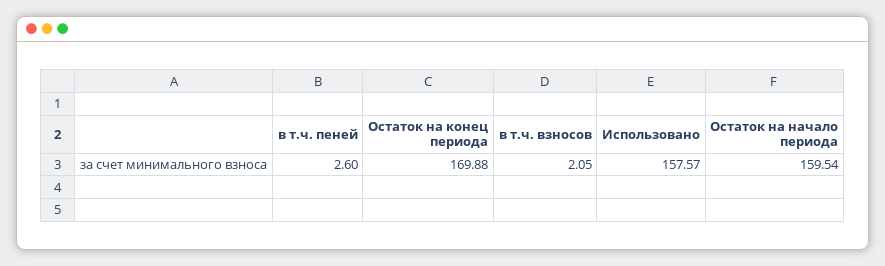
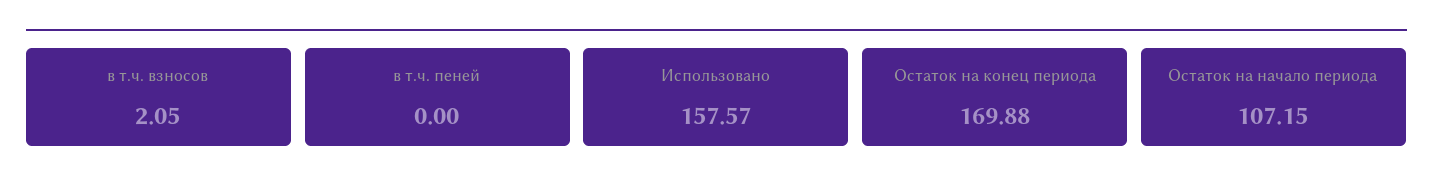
  {
-   "в т.ч. пеней": 2.6,
+   "в т.ч. пеней": 0,
    "Остаток на конец периода": 169.88,
    "в т.ч. взносов": 2.05,
    "Использовано": 157.57,
-   "Остаток на начало периода": 159.54
+   "Остаток на начало периода": 107.15
  }

